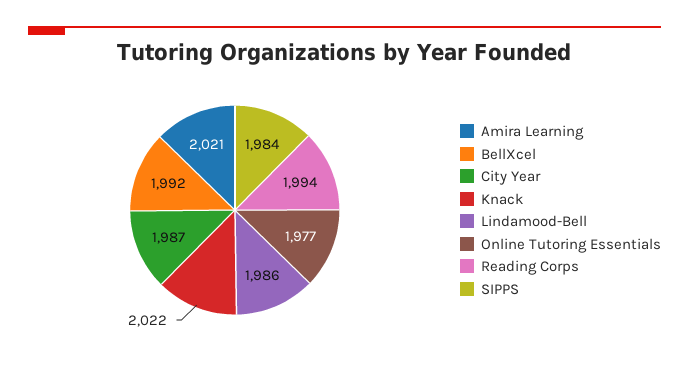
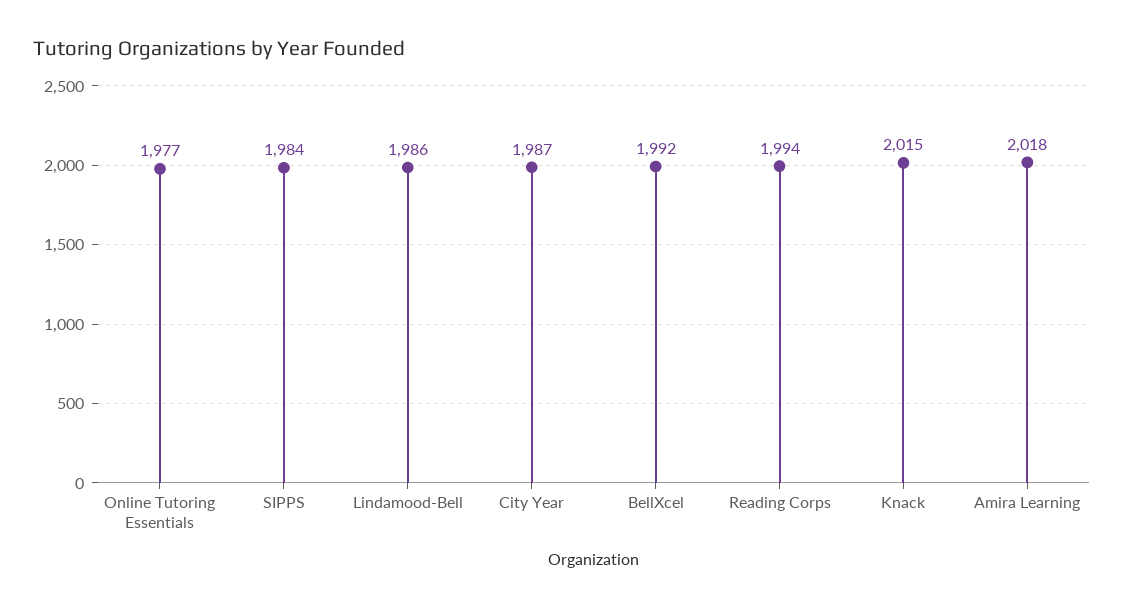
  {
-   "Amira Learning": 2021,
+   "Amira Learning": 2018,
    "BellXcel": 1992,
    "City Year": 1987,
-   "Knack": 2022,
+   "Knack": 2015,
    "Lindamood-Bell": 1986,
    "Online Tutoring Essentials": 1977,
    "Reading Corps": 1994,
    "SIPPS": 1984
  }

